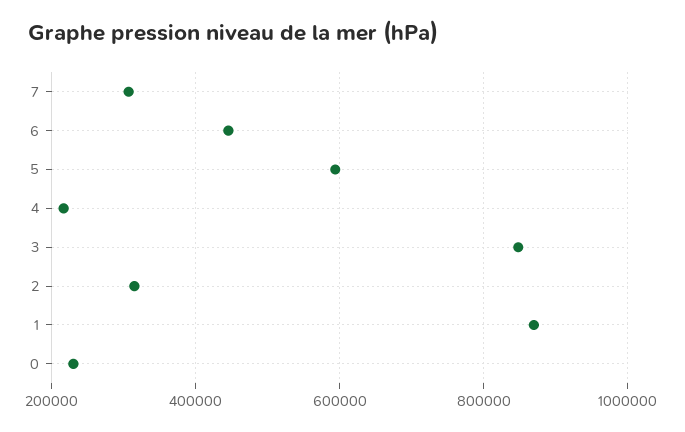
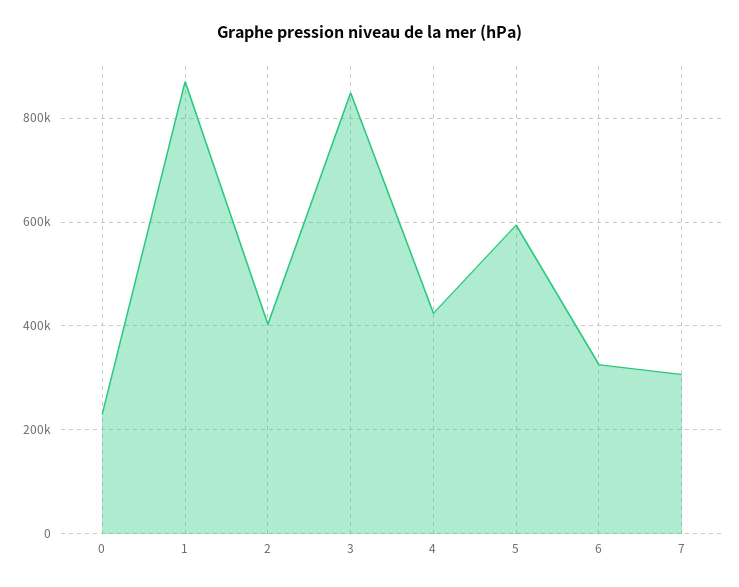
  {
    "7": 300000,
-   "6": 440000,
+   "6": 320000,
    "5": 600000,
-   "4": 220000,
+   "4": 420000,
    "3": 840000,
-   "2": 320000,
+   "2": 400000,
    "1": 860000,
    "0": 240000
  }

